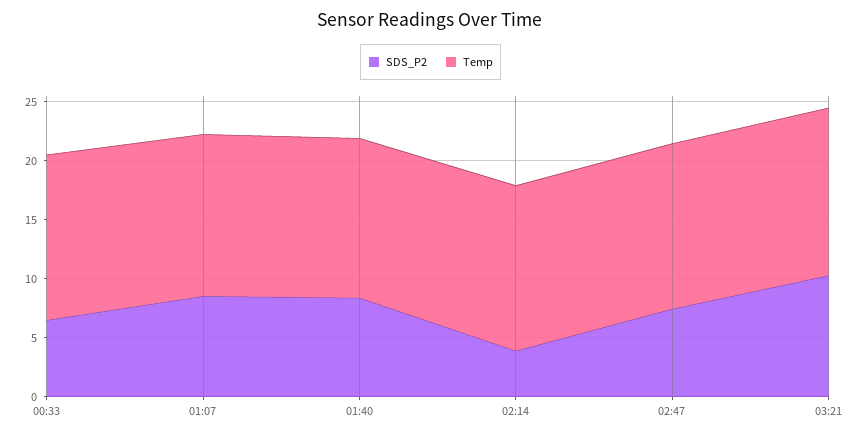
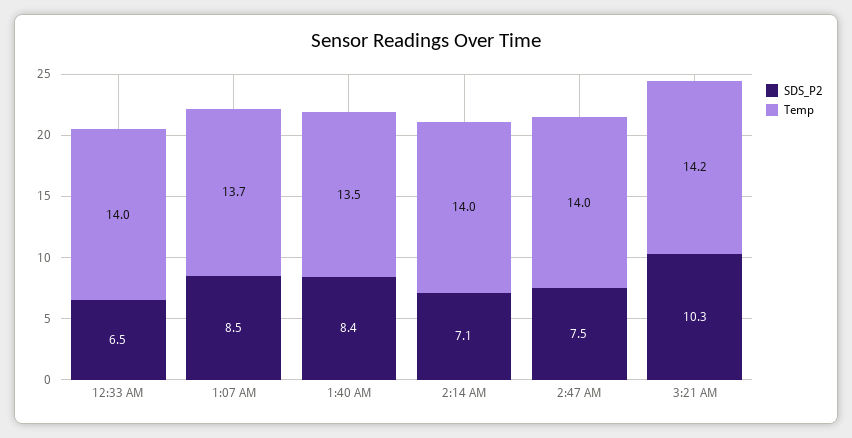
  {
    "SDS_P2": {
      "00:33": 6.5,
      "01:07": 8.5,
      "01:40": 8.4,
-     "02:14": 4,
+     "02:14": 7.1,
      "02:47": 7.5,
      "03:21": 10.3
    },
    "Temp": {
      "00:33": 14,
      "01:07": 13.7,
      "01:40": 13.5,
      "02:14": 14,
      "02:47": 14,
      "03:21": 14.2
    }
  }

